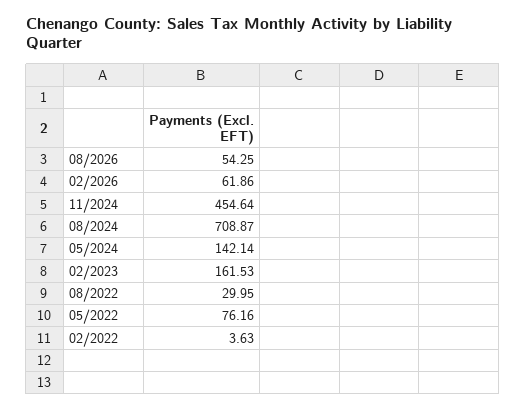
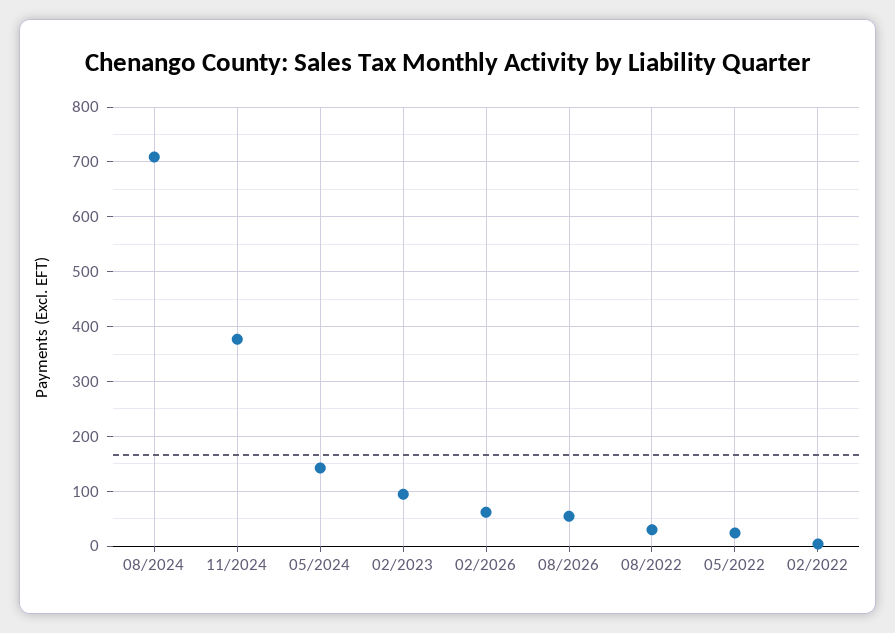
  {
    "08/2026": 54.25,
    "02/2026": 61.86,
-   "11/2024": 454.64,
+   "11/2024": 380,
    "08/2024": 708.87,
    "05/2024": 142.14,
-   "02/2023": 161.53,
+   "02/2023": 100,
    "08/2022": 29.95,
-   "05/2022": 76.16,
+   "05/2022": 20,
    "02/2022": 3.63
  }

